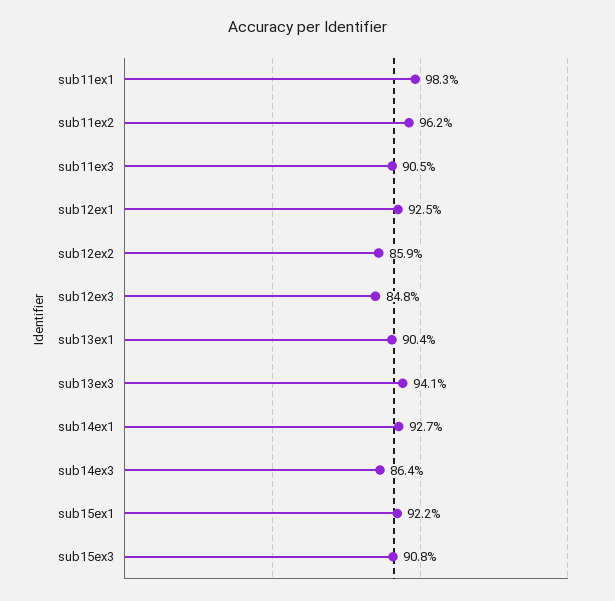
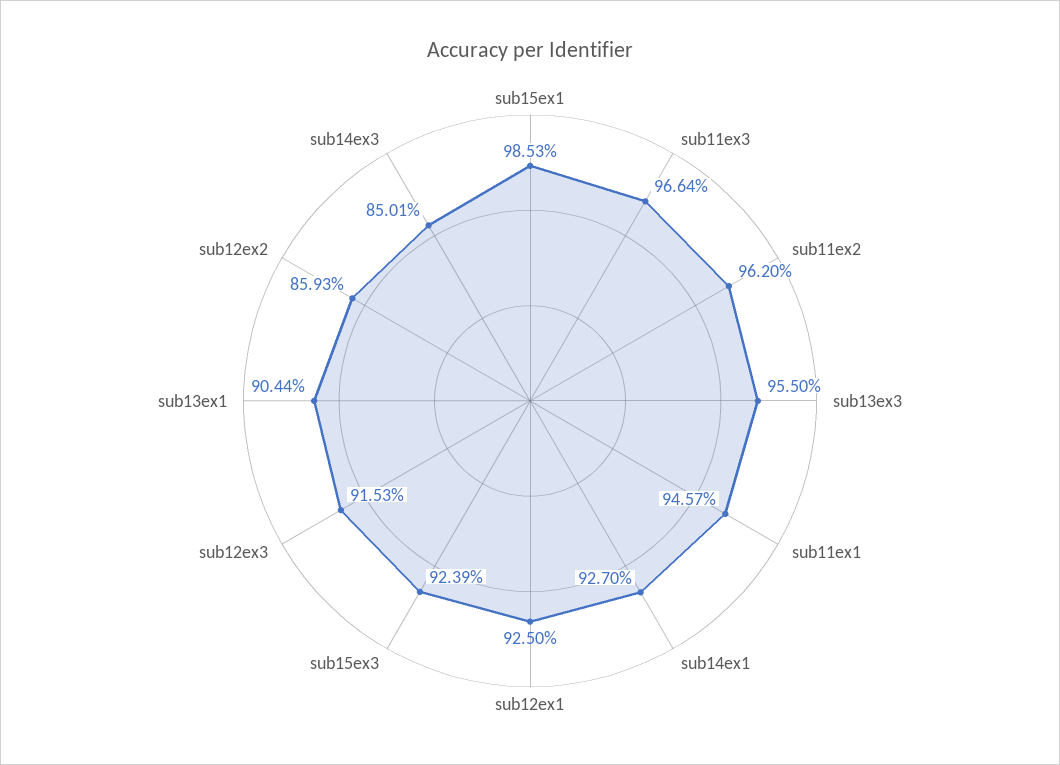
  {
-   "sub11ex1": 98.3,
+   "sub11ex1": 94.57,
    "sub11ex2": 96.2,
-   "sub11ex3": 90.5,
+   "sub11ex3": 96.64,
    "sub12ex1": 92.5,
    "sub12ex2": 85.93,
-   "sub12ex3": 84.8,
+   "sub12ex3": 91.53,
    "sub13ex1": 90.44,
-   "sub13ex3": 94.1,
+   "sub13ex3": 95.5,
    "sub14ex1": 92.7,
-   "sub14ex3": 86.4,
+   "sub14ex3": 85.01,
-   "sub15ex1": 92.2,
+   "sub15ex1": 98.53,
-   "sub15ex3": 90.8
+   "sub15ex3": 92.39
  }

